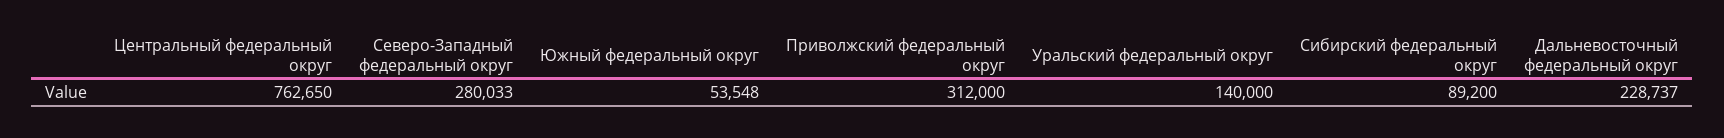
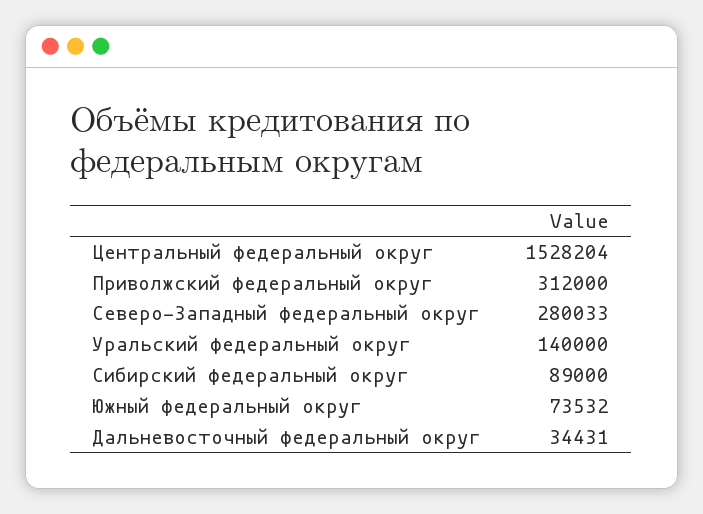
  {
-   "Центральный федеральный округ": 762650,
+   "Центральный федеральный округ": 1528204,
    "Северо-Западный федеральный округ": 280033,
-   "Южный федеральный округ": 53548,
+   "Южный федеральный округ": 73532,
    "Приволжский федеральный округ": 312000,
    "Уральский федеральный округ": 140000,
-   "Сибирский федеральный округ": 89200,
+   "Сибирский федеральный округ": 89000,
-   "Дальневосточный федеральный округ": 228737
+   "Дальневосточный федеральный округ": 34431
  }

